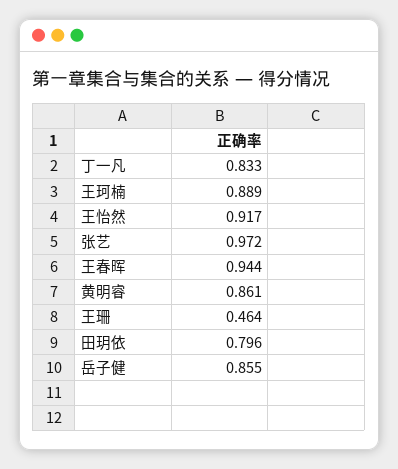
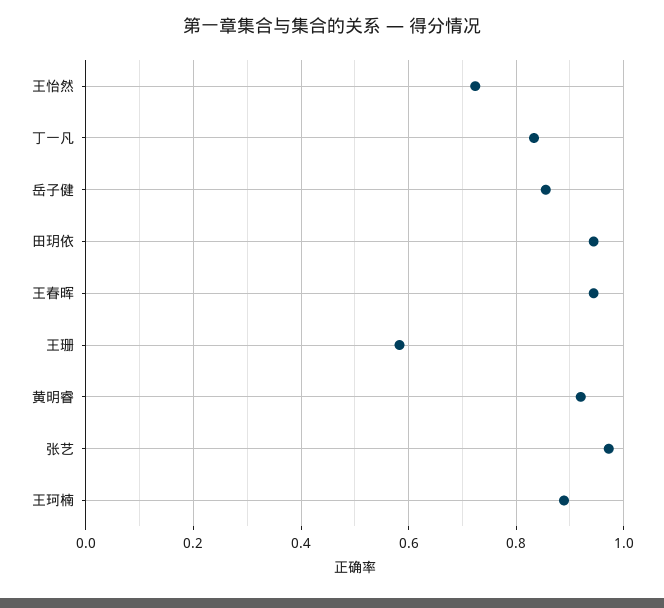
  {
    "丁一凡": 0.833,
    "王珂楠": 0.889,
-   "王怡然": 0.917,
+   "王怡然": 0.72,
    "张艺": 0.972,
    "王春晖": 0.944,
-   "黄明睿": 0.861,
+   "黄明睿": 0.92,
-   "王珊": 0.464,
+   "王珊": 0.58,
-   "田玥依": 0.796,
+   "田玥依": 0.94,
    "岳子健": 0.855
  }

